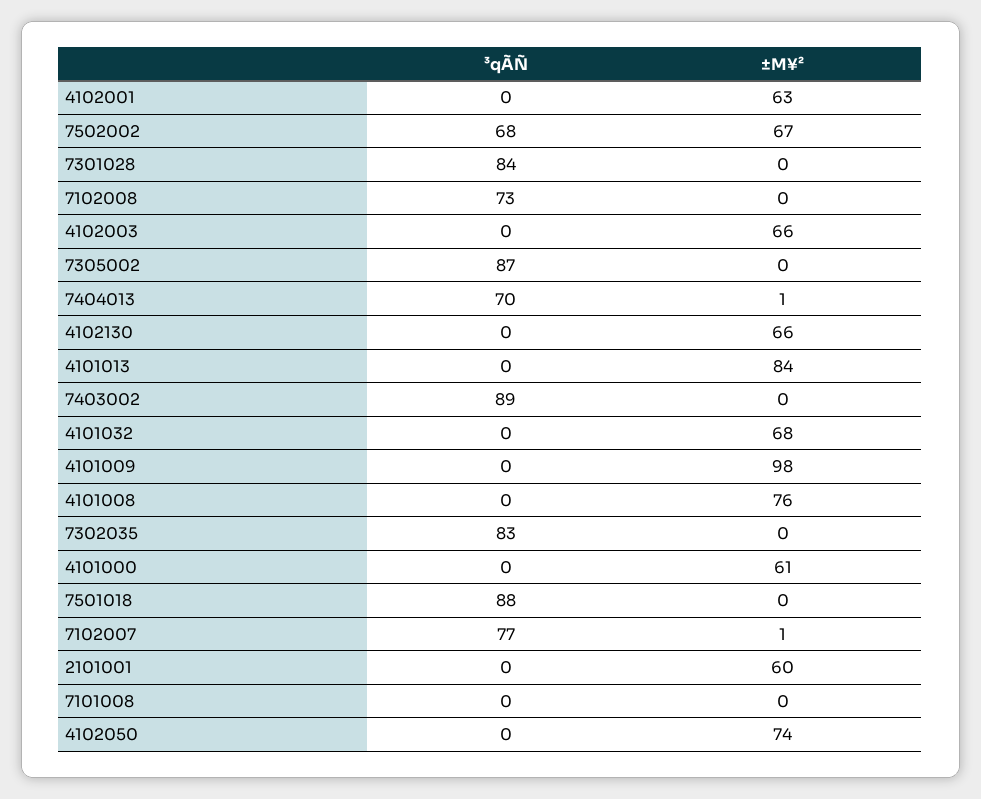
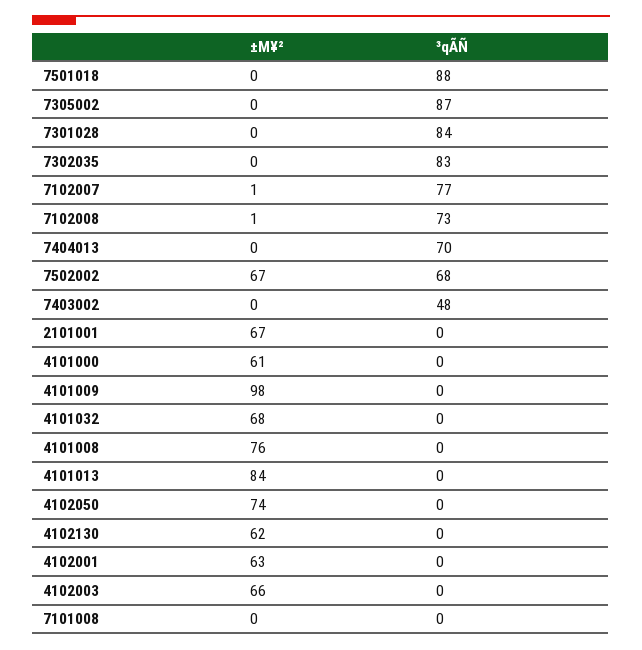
  {
    "³qÃÑ": {
      "4102001": 0,
      "7502002": 68,
      "7301028": 84,
      "7102008": 73,
      "4102003": 0,
      "7305002": 87,
      "7404013": 70,
      "4102130": 0,
      "4101013": 0,
-     "7403002": 89,
+     "7403002": 48,
      "4101032": 0,
      "4101009": 0,
      "4101008": 0,
      "7302035": 83,
      "4101000": 0,
      "7501018": 88,
      "7102007": 77,
      "2101001": 0,
      "7101008": 0,
      "4102050": 0
    },
    "±M¥²": {
      "4102001": 63,
      "7502002": 67,
      "7301028": 0,
-     "7102008": 0,
+     "7102008": 1,
      "4102003": 66,
      "7305002": 0,
-     "7404013": 1,
+     "7404013": 0,
-     "4102130": 66,
+     "4102130": 62,
      "4101013": 84,
      "7403002": 0,
      "4101032": 68,
      "4101009": 98,
      "4101008": 76,
      "7302035": 0,
      "4101000": 61,
      "7501018": 0,
      "7102007": 1,
-     "2101001": 60,
+     "2101001": 67,
      "7101008": 0,
      "4102050": 74
    }
  }

